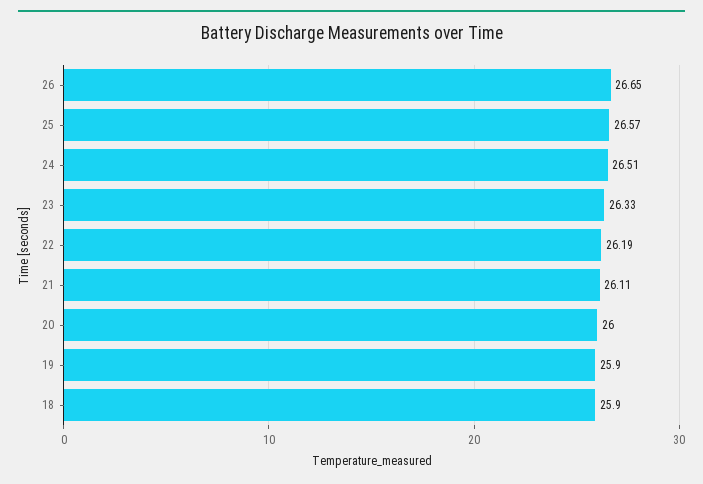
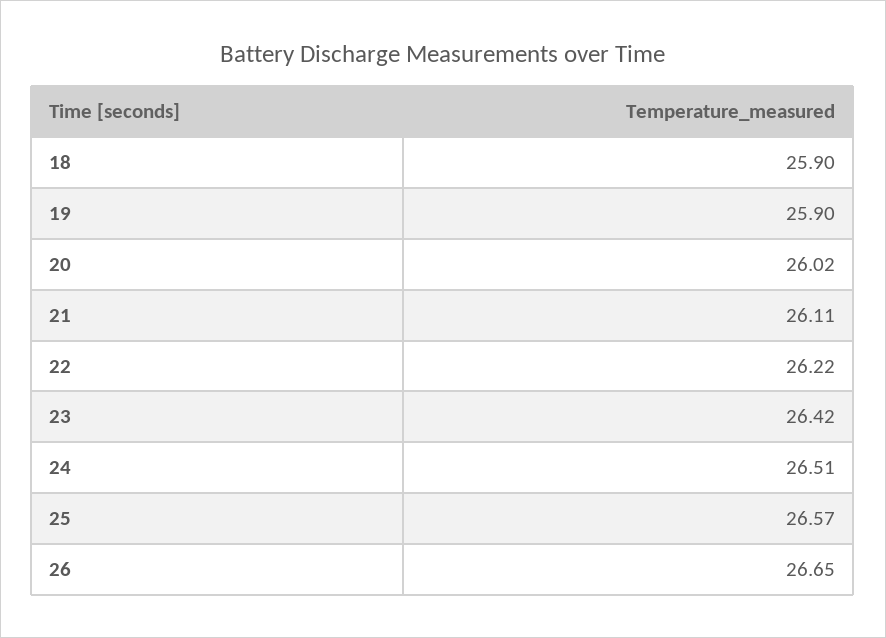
  {
    "26": 26.65,
    "25": 26.57,
    "24": 26.51,
-   "23": 26.33,
+   "23": 26.42,
-   "22": 26.19,
+   "22": 26.22,
    "21": 26.11,
-   "20": 26,
+   "20": 26.02,
    "19": 25.9,
    "18": 25.9
  }

